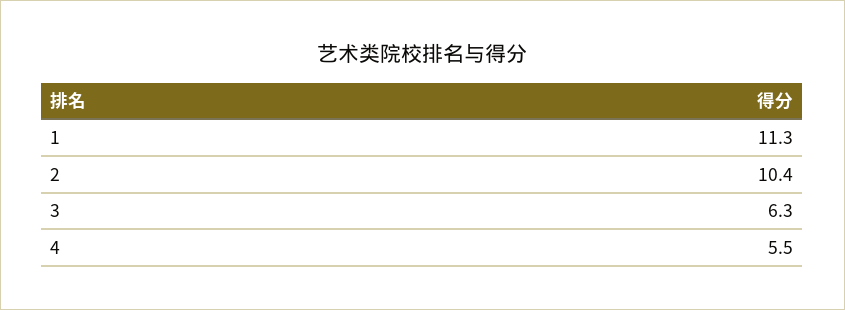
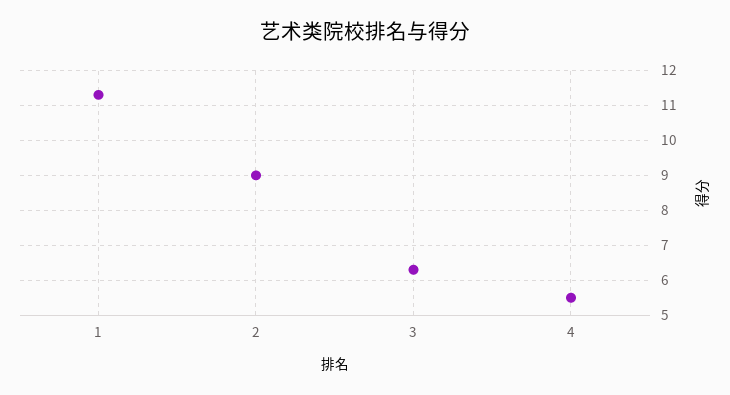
  {
    "1": 11.3,
-   "2": 10.4,
+   "2": 9,
    "3": 6.3,
    "4": 5.5
  }

